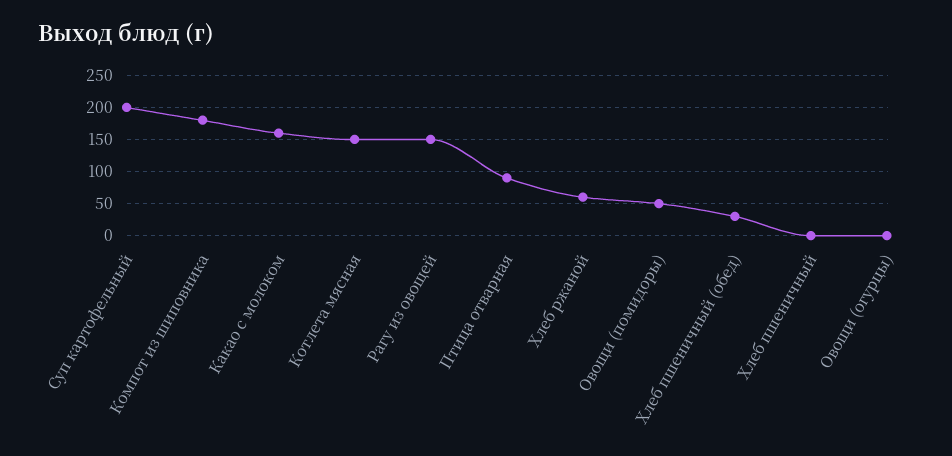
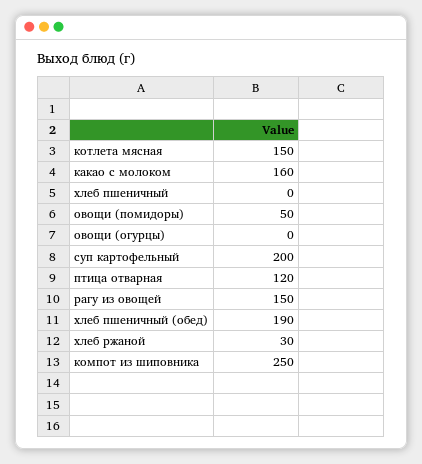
  {
    "Суп картофельный": 200,
-   "Компот из шиповника": 180,
+   "Компот из шиповника": 250,
    "Какао с молоком": 160,
    "Котлета мясная": 150,
    "Рагу из овощей": 150,
-   "Птица отварная": 90,
+   "Птица отварная": 120,
-   "Хлеб ржаной": 60,
+   "Хлеб ржаной": 30,
    "Овощи (помидоры)": 50,
-   "Хлеб пшеничный (обед)": 30,
+   "Хлеб пшеничный (обед)": 190,
    "Хлеб пшеничный": 0,
    "Овощи (огурцы)": 0
  }

